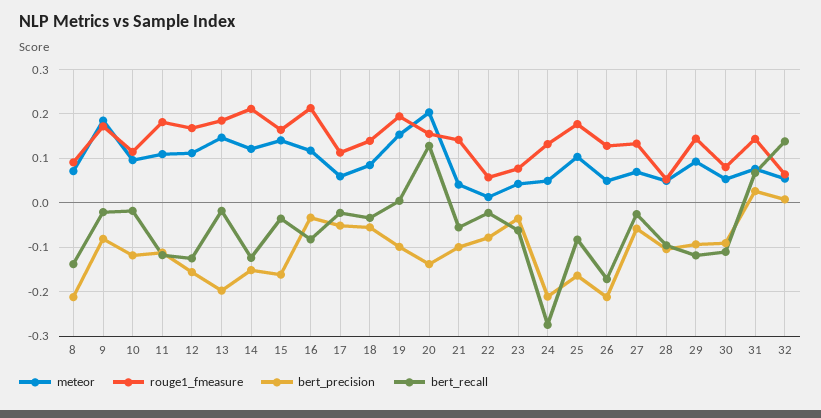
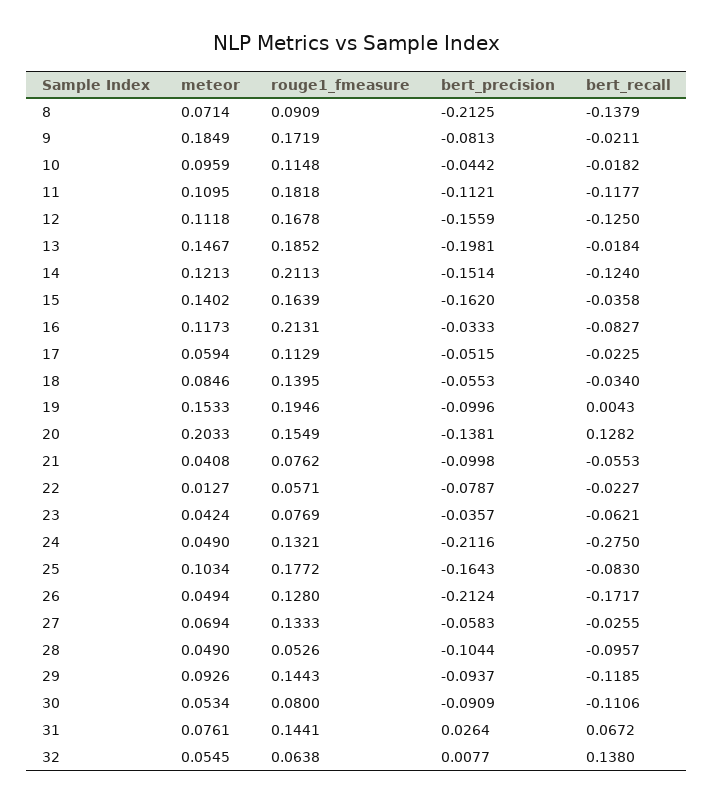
  {
    "meteor": {
      "8": 0.0714,
      "9": 0.1849,
      "10": 0.0959,
      "11": 0.1095,
      "12": 0.1118,
      "13": 0.1467,
      "14": 0.1213,
      "15": 0.1402,
      "16": 0.1173,
      "17": 0.0594,
      "18": 0.0846,
      "19": 0.1533,
      "20": 0.2033,
      "21": 0.0408,
      "22": 0.0127,
      "23": 0.0424,
      "24": 0.049,
      "25": 0.1034,
      "26": 0.0494,
      "27": 0.0694,
      "28": 0.049,
      "29": 0.0926,
      "30": 0.0534,
      "31": 0.0761,
      "32": 0.0545
    },
    "rouge1_fmeasure": {
      "8": 0.0909,
      "9": 0.1719,
      "10": 0.1148,
      "11": 0.1818,
      "12": 0.1678,
      "13": 0.1852,
      "14": 0.2113,
      "15": 0.1639,
      "16": 0.2131,
      "17": 0.1129,
      "18": 0.1395,
      "19": 0.1946,
      "20": 0.1549,
-     "21": 0.14,
+     "21": 0.0762,
      "22": 0.0571,
      "23": 0.0769,
      "24": 0.1321,
      "25": 0.1772,
      "26": 0.128,
      "27": 0.1333,
      "28": 0.0526,
      "29": 0.1443,
      "30": 0.08,
      "31": 0.1441,
      "32": 0.0638
    },
    "bert_precision": {
      "8": -0.2125,
      "9": -0.0813,
-     "10": -0.12,
+     "10": -0.0442,
      "11": -0.1121,
      "12": -0.1559,
      "13": -0.1981,
      "14": -0.1514,
      "15": -0.162,
      "16": -0.0333,
      "17": -0.0515,
      "18": -0.0553,
      "19": -0.0996,
      "20": -0.1381,
      "21": -0.0998,
      "22": -0.0787,
      "23": -0.0357,
      "24": -0.2116,
      "25": -0.1643,
      "26": -0.2124,
      "27": -0.0583,
      "28": -0.1044,
      "29": -0.0937,
      "30": -0.0909,
      "31": 0.0264,
      "32": 0.0077
    },
    "bert_recall": {
      "8": -0.1379,
      "9": -0.0211,
      "10": -0.0182,
      "11": -0.1177,
      "12": -0.125,
      "13": -0.0184,
      "14": -0.124,
      "15": -0.0358,
      "16": -0.0827,
      "17": -0.0225,
      "18": -0.034,
      "19": 0.0043,
      "20": 0.1282,
      "21": -0.0553,
      "22": -0.0227,
      "23": -0.0621,
      "24": -0.275,
      "25": -0.083,
      "26": -0.1717,
      "27": -0.0255,
      "28": -0.0957,
      "29": -0.1185,
      "30": -0.1106,
      "31": 0.0672,
      "32": 0.138
    }
  }

